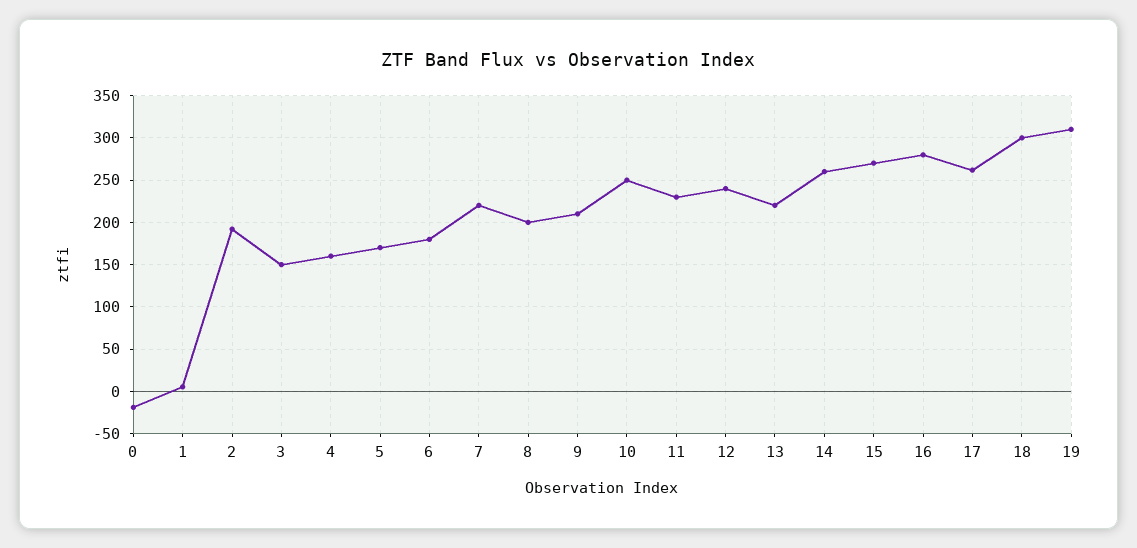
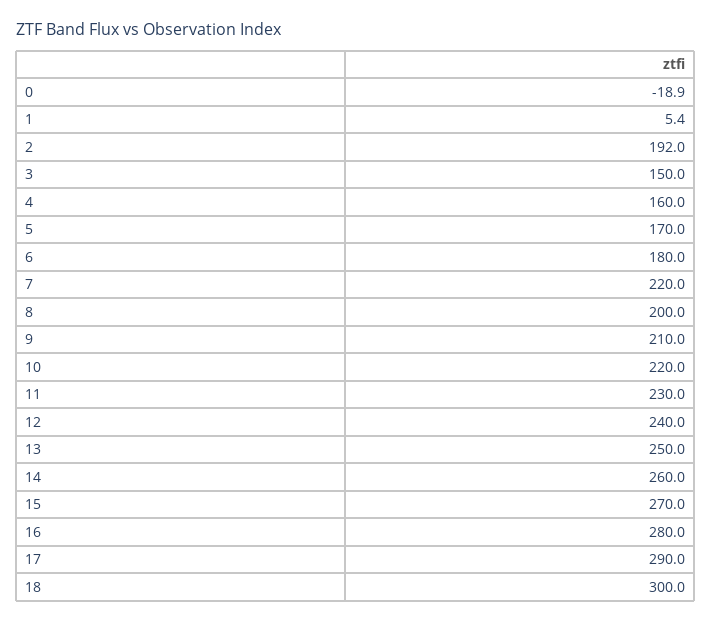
  {
    "0": -18.9,
    "1": 5.4,
    "2": 192,
    "3": 150,
    "4": 160,
    "5": 170,
    "6": 180,
    "7": 220,
    "8": 200,
    "9": 210,
-   "10": 250,
+   "10": 220,
    "11": 230,
    "12": 240,
-   "13": 220,
+   "13": 250,
    "14": 260,
    "15": 270,
    "16": 280,
-   "17": 260,
+   "17": 290,
-   "18": 300,
+   "18": 300
-   "19": 310
  }

